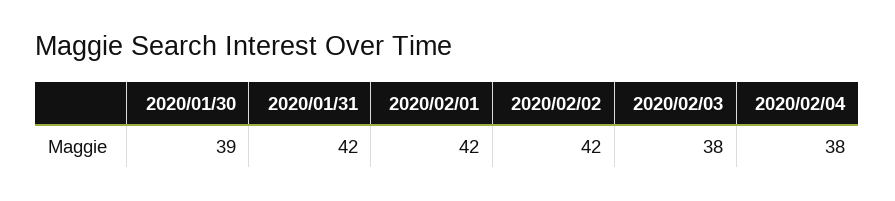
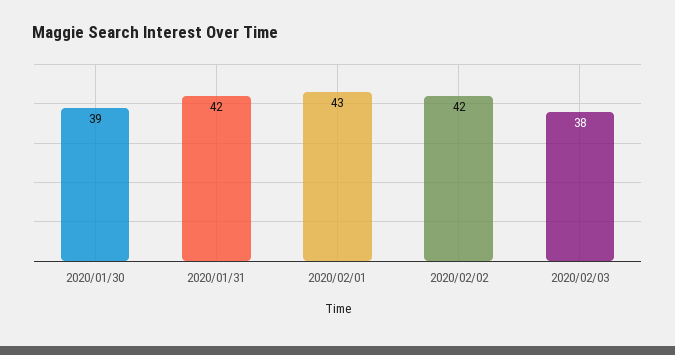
  {
    "2020/01/30": 39,
    "2020/01/31": 42,
-   "2020/02/01": 42,
+   "2020/02/01": 43,
    "2020/02/02": 42,
-   "2020/02/03": 38,
+   "2020/02/03": 38
-   "2020/02/04": 38
  }

